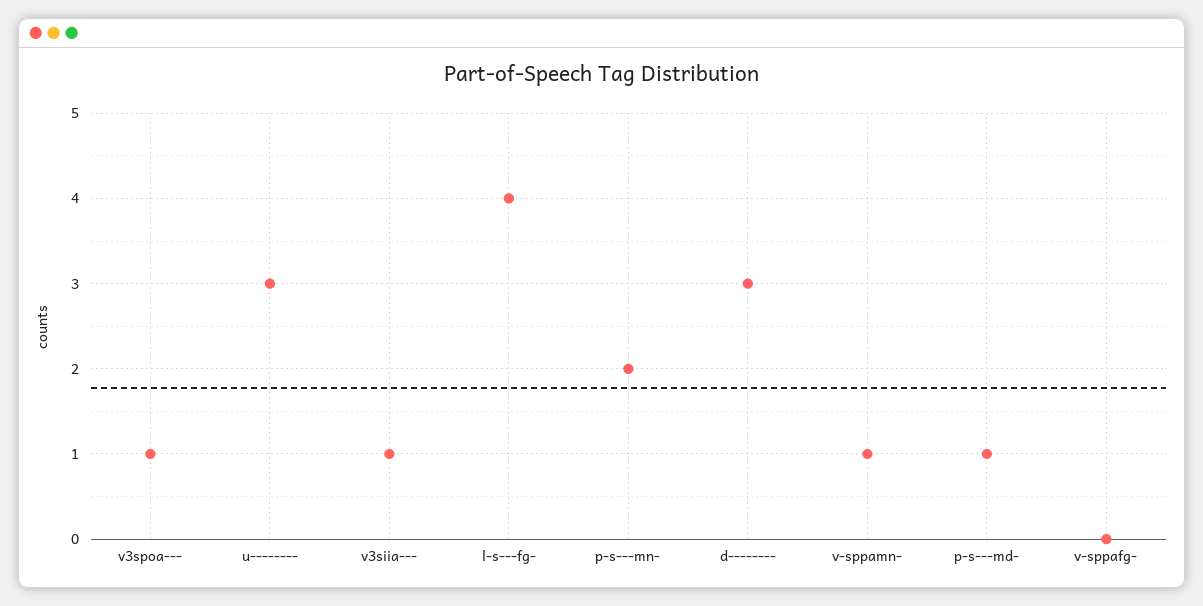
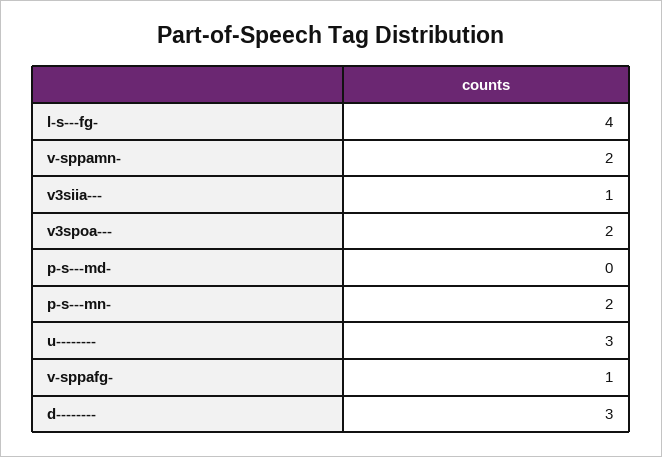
  {
-   "v3spoa---": 1,
+   "v3spoa---": 2,
    "u--------": 3,
    "v3siia---": 1,
    "l-s---fg-": 4,
    "p-s---mn-": 2,
    "d--------": 3,
-   "v-sppamn-": 1,
+   "v-sppamn-": 2,
-   "p-s---md-": 1,
+   "p-s---md-": 0,
-   "v-sppafg-": 0
+   "v-sppafg-": 1
  }

